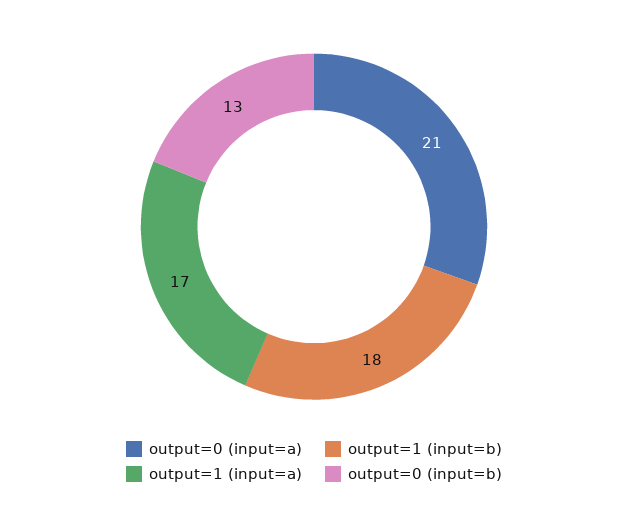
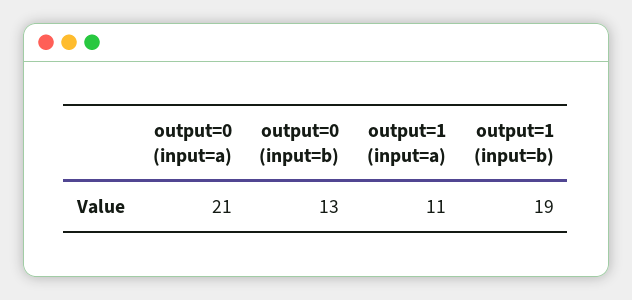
  {
    "output=0 (input=a)": 21,
-   "output=1 (input=b)": 18,
+   "output=1 (input=b)": 19,
-   "output=1 (input=a)": 17,
+   "output=1 (input=a)": 11,
    "output=0 (input=b)": 13
  }

